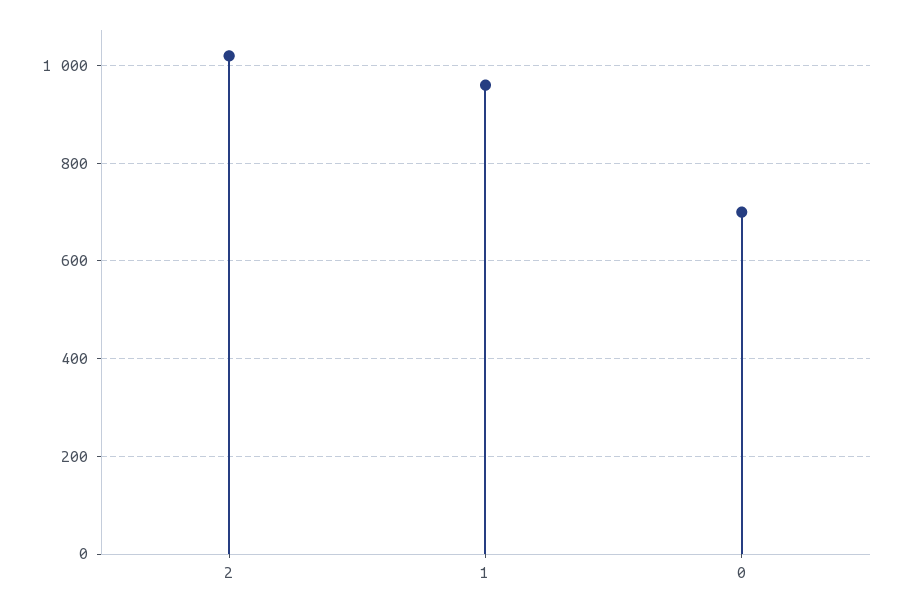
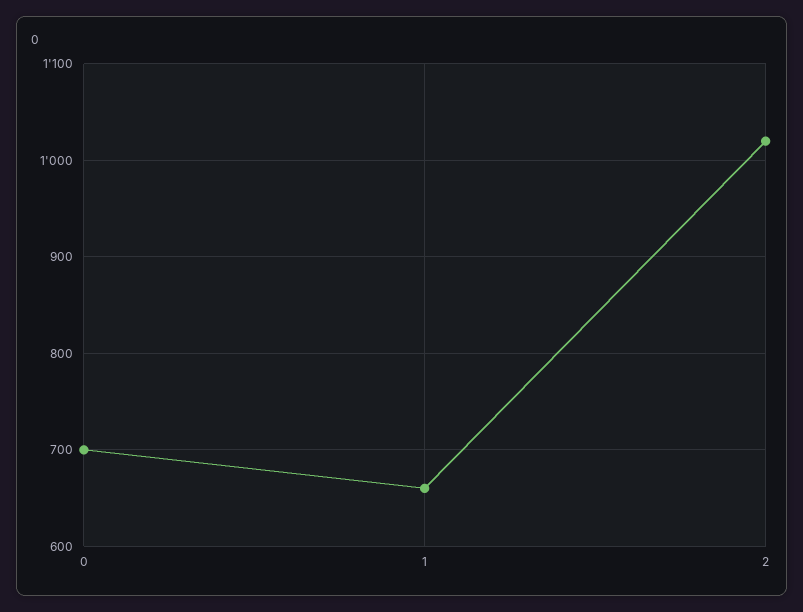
  {
    "2": 1020,
-   "1": 960,
+   "1": 660,
    "0": 700
  }

